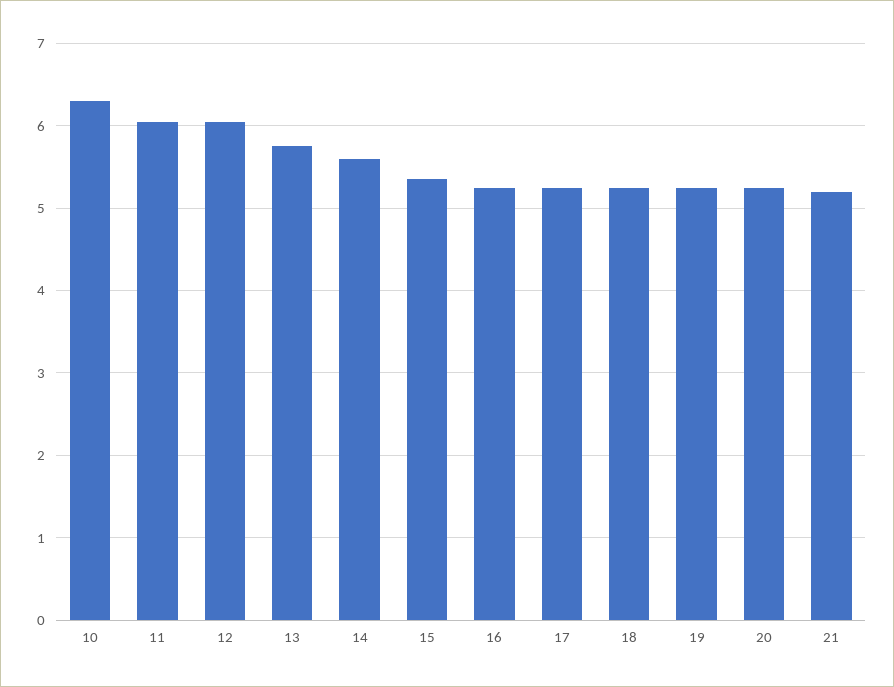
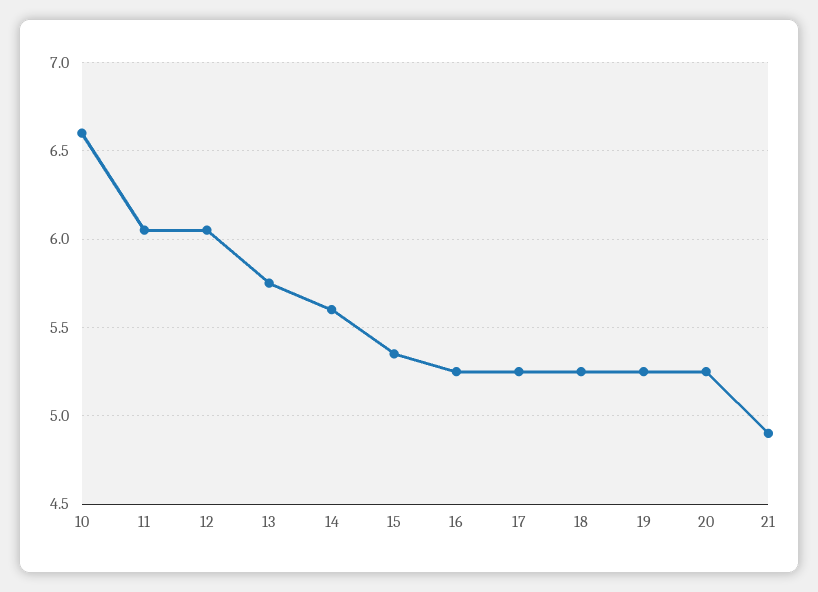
  {
-   "10": 6.3,
+   "10": 6.6,
    "11": 6.05,
    "12": 6.05,
    "13": 5.75,
    "14": 5.6,
    "15": 5.35,
    "16": 5.25,
    "17": 5.25,
    "18": 5.25,
    "19": 5.25,
    "20": 5.25,
-   "21": 5.2
+   "21": 4.9
  }

